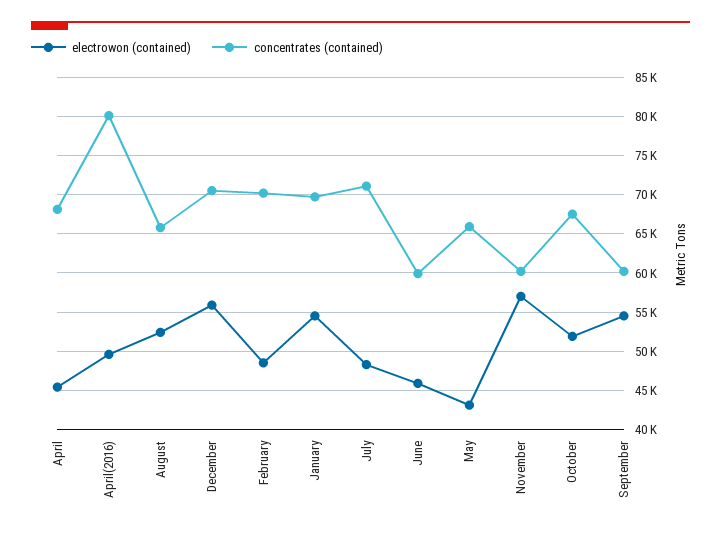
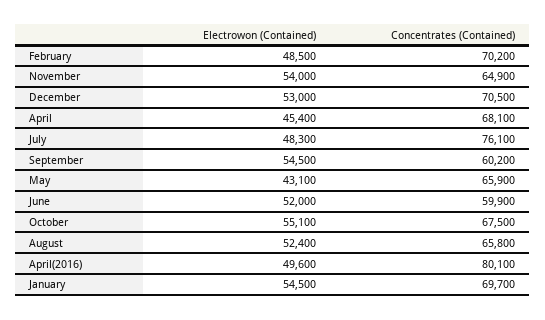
  {
    "electrowon (contained)": {
      "April": 45400,
      "April(2016)": 49600,
      "August": 52400,
-     "December": 56000,
+     "December": 53000,
      "February": 48500,
      "January": 54500,
      "July": 48300,
-     "June": 46000,
+     "June": 52000,
      "May": 43100,
-     "November": 57000,
+     "November": 54000,
-     "October": 52000,
+     "October": 55100,
      "September": 54500
    },
    "concentrates (contained)": {
      "April": 68100,
      "April(2016)": 80100,
      "August": 65800,
      "December": 70500,
      "February": 70200,
      "January": 69700,
-     "July": 71000,
+     "July": 76100,
      "June": 59900,
      "May": 65900,
-     "November": 60000,
+     "November": 64900,
      "October": 67500,
      "September": 60200
    }
  }

